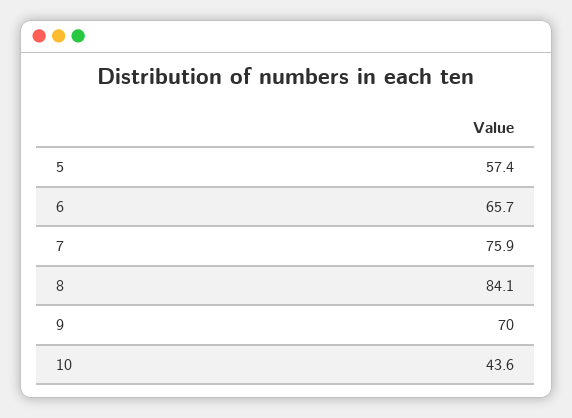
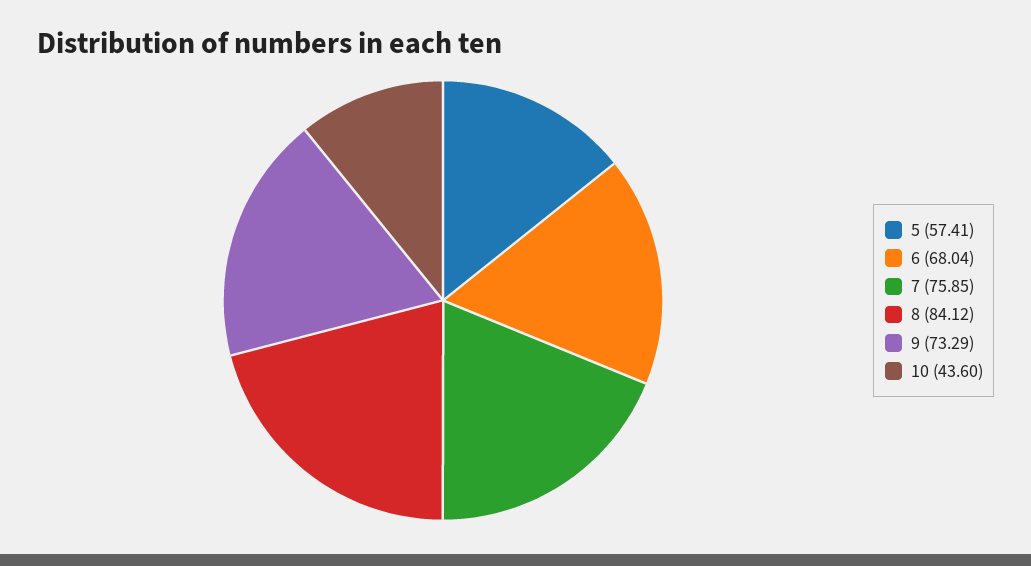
  {
    "5": 57.41,
-   "6": 65.7,
+   "6": 68.04,
    "7": 75.85,
    "8": 84.12,
-   "9": 70,
+   "9": 73.29,
    "10": 43.6
  }

